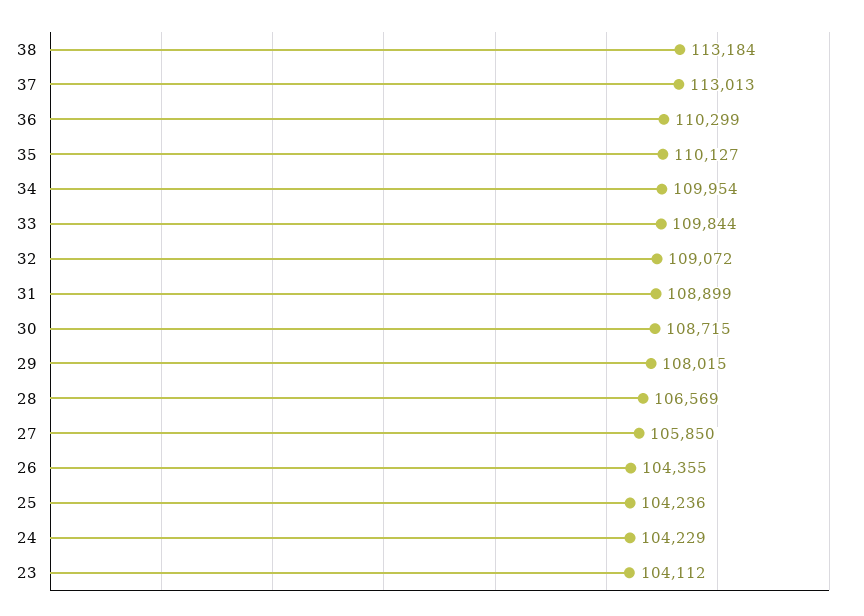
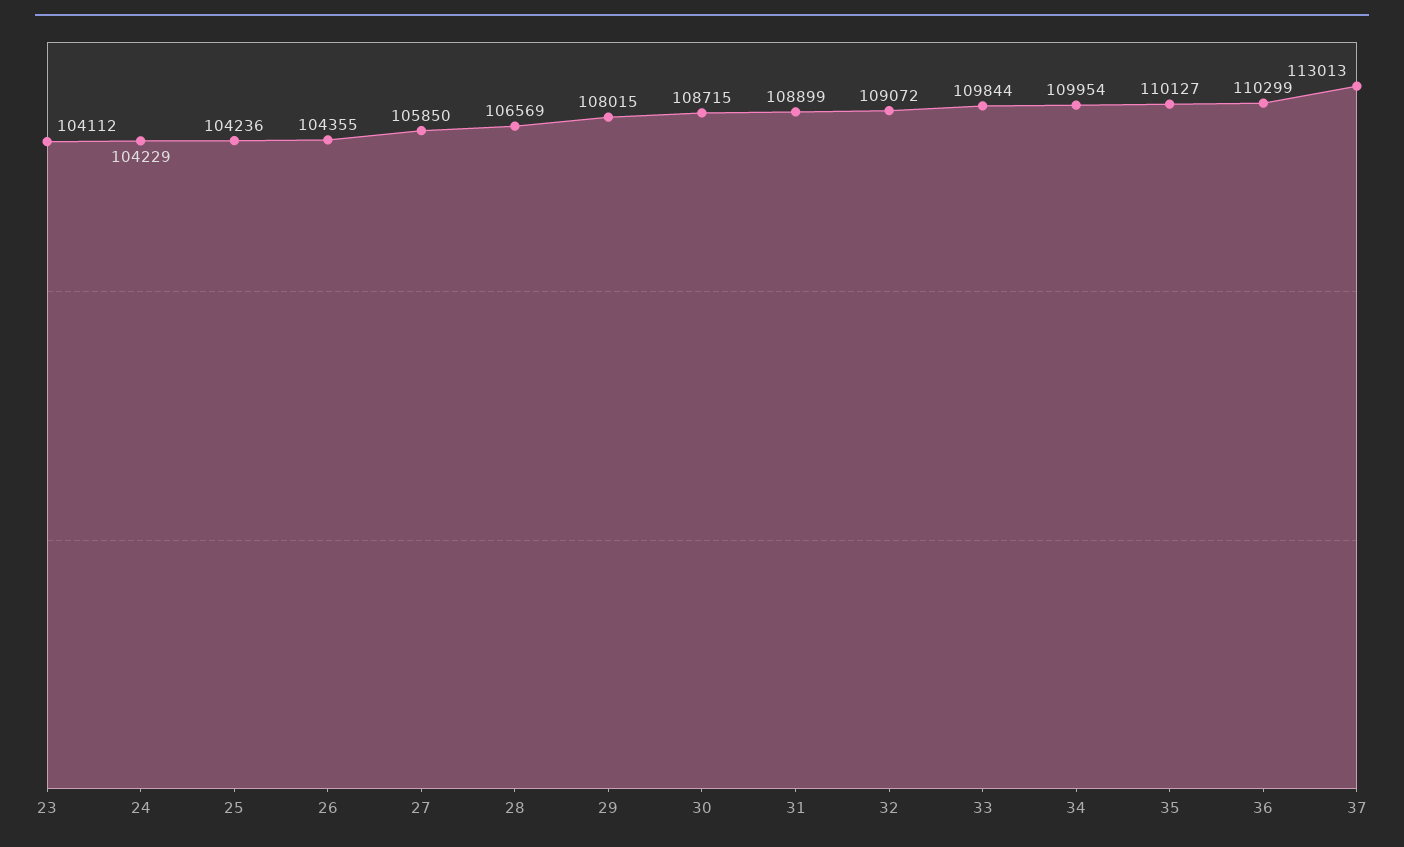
  {
-   "38": 113184,
    "37": 113013,
    "36": 110299,
    "35": 110127,
    "34": 109954,
    "33": 109844,
    "32": 109072,
    "31": 108899,
    "30": 108715,
    "29": 108015,
    "28": 106569,
    "27": 105850,
    "26": 104355,
    "25": 104236,
    "24": 104229,
    "23": 104112
  }

